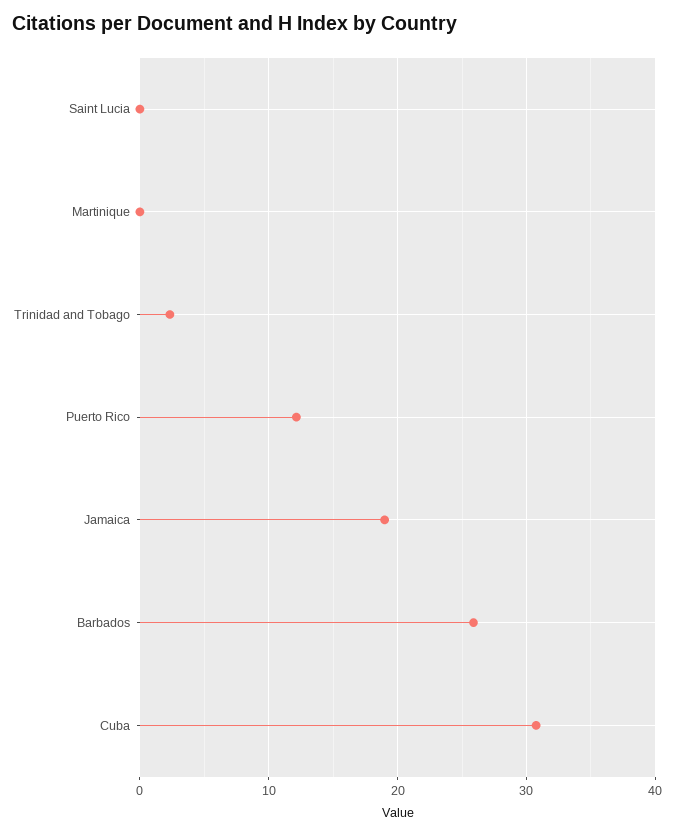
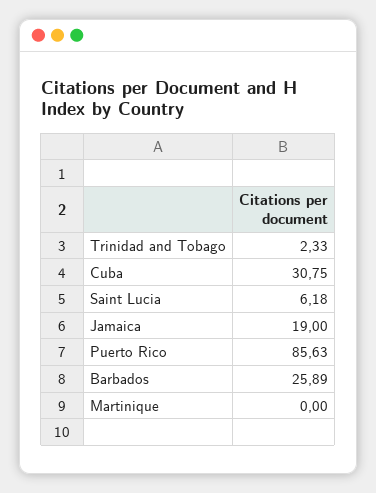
  {
-   "Saint Lucia": 0,
+   "Saint Lucia": 6.18,
    "Martinique": 0,
    "Trinidad and Tobago": 2.33,
-   "Puerto Rico": 12,
+   "Puerto Rico": 85.63,
    "Jamaica": 19,
    "Barbados": 25.89,
    "Cuba": 30.75
  }

